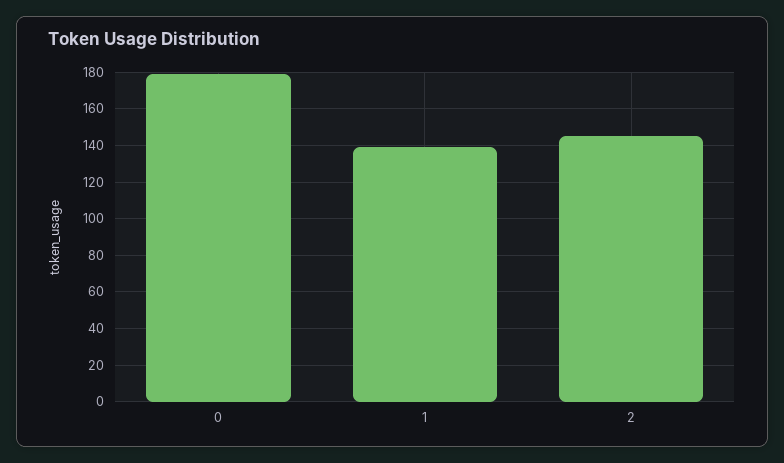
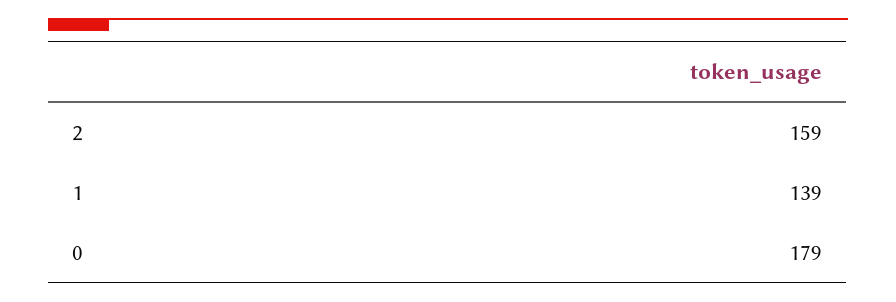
  {
    "0": 179,
    "1": 139,
-   "2": 145
+   "2": 159
  }

